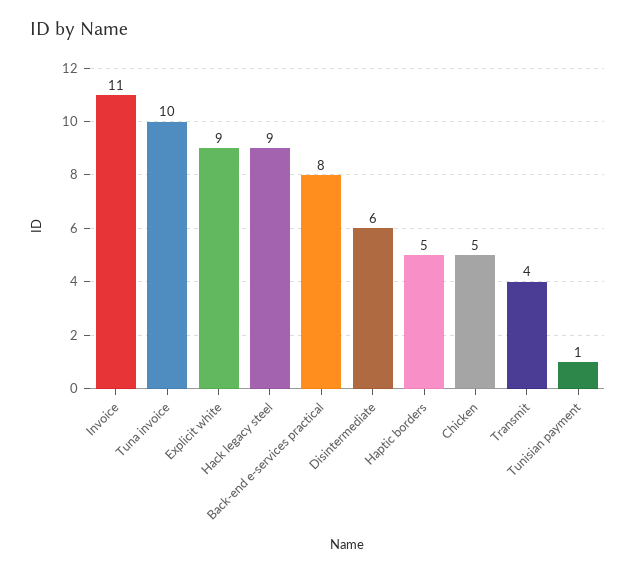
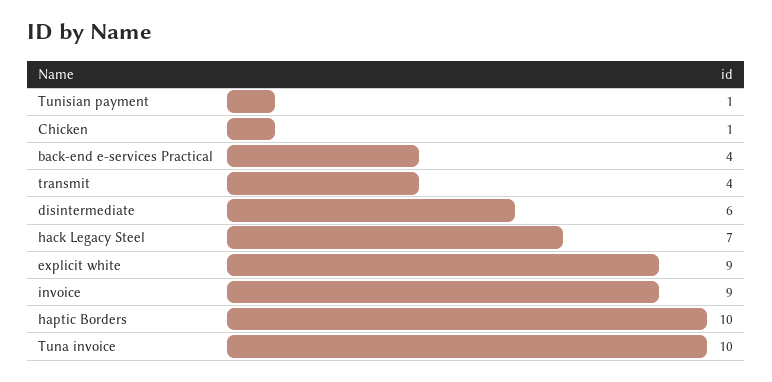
  {
-   "Invoice": 11,
+   "Invoice": 9,
    "Tuna invoice": 10,
    "Explicit white": 9,
-   "Hack legacy steel": 9,
+   "Hack legacy steel": 7,
-   "Back-end e-services practical": 8,
+   "Back-end e-services practical": 4,
    "Disintermediate": 6,
-   "Haptic borders": 5,
+   "Haptic borders": 10,
-   "Chicken": 5,
+   "Chicken": 1,
    "Transmit": 4,
    "Tunisian payment": 1
  }

